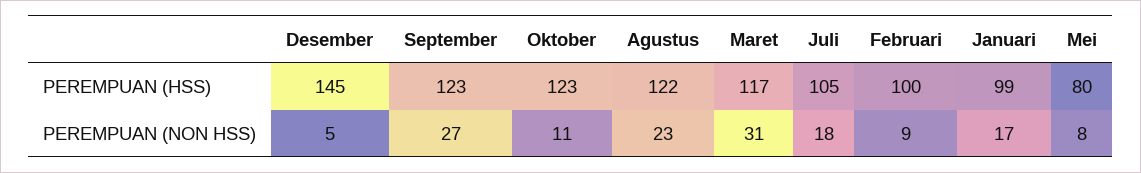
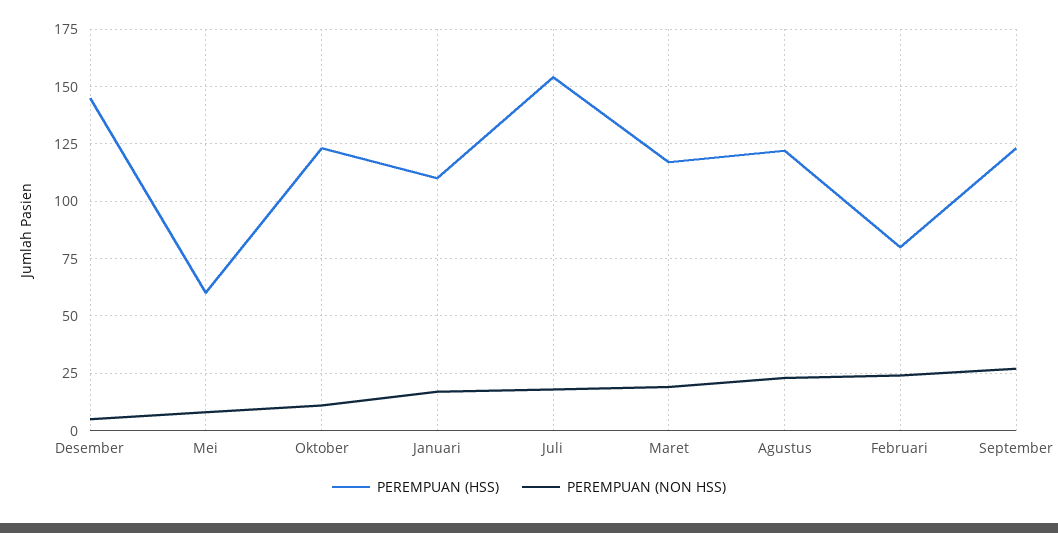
  {
    "PEREMPUAN (HSS)": {
      "Desember": 145,
      "September": 123,
      "Oktober": 123,
      "Agustus": 122,
      "Maret": 117,
-     "Juli": 105,
+     "Juli": 155,
-     "Februari": 100,
+     "Februari": 80,
-     "Januari": 99,
+     "Januari": 110,
-     "Mei": 80
+     "Mei": 60
    },
    "PEREMPUAN (NON HSS)": {
      "Desember": 5,
      "September": 27,
      "Oktober": 11,
      "Agustus": 23,
-     "Maret": 31,
+     "Maret": 20,
      "Juli": 18,
-     "Februari": 9,
+     "Februari": 25,
      "Januari": 17,
      "Mei": 8
    }
  }

